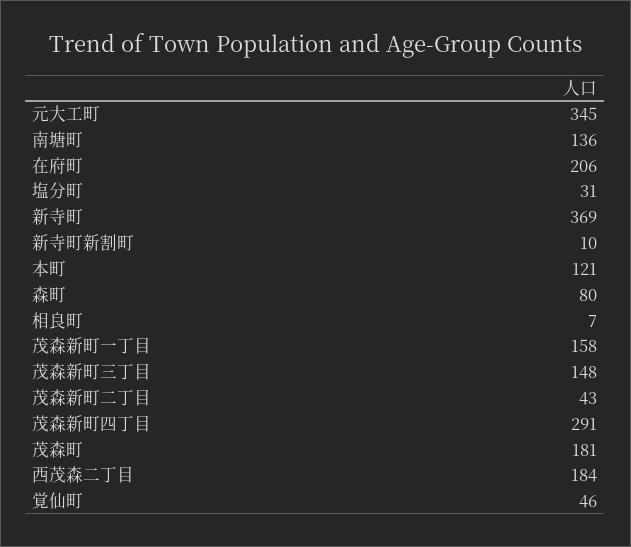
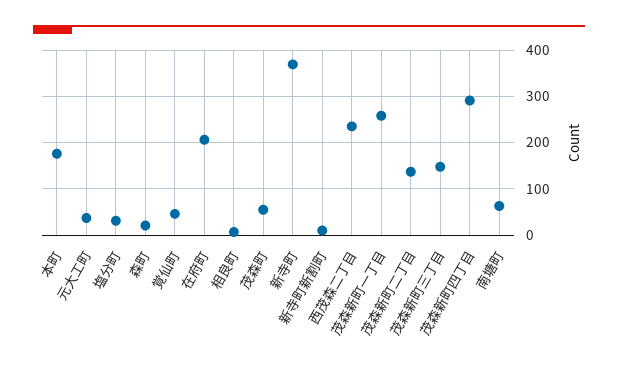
  {
-   "元大工町": 345,
+   "元大工町": 40,
-   "南塘町": 136,
+   "南塘町": 60,
    "在府町": 206,
    "塩分町": 31,
    "新寺町": 369,
    "新寺町新割町": 10,
-   "本町": 121,
+   "本町": 180,
-   "森町": 80,
+   "森町": 20,
    "相良町": 7,
-   "茂森新町一丁目": 158,
+   "茂森新町一丁目": 260,
    "茂森新町三丁目": 148,
-   "茂森新町二丁目": 43,
+   "茂森新町二丁目": 140,
    "茂森新町四丁目": 291,
-   "茂森町": 181,
+   "茂森町": 60,
-   "西茂森二丁目": 184,
+   "西茂森二丁目": 240,
    "覚仙町": 46
  }

